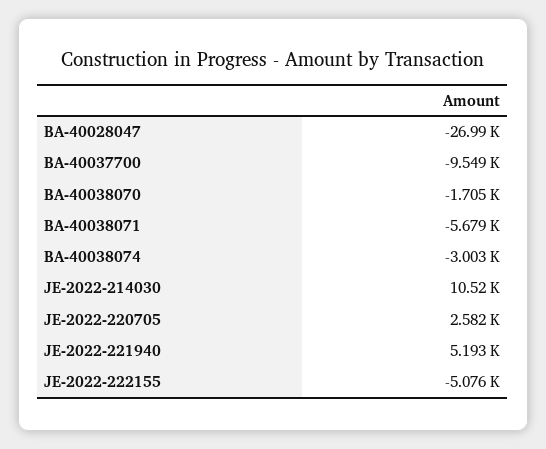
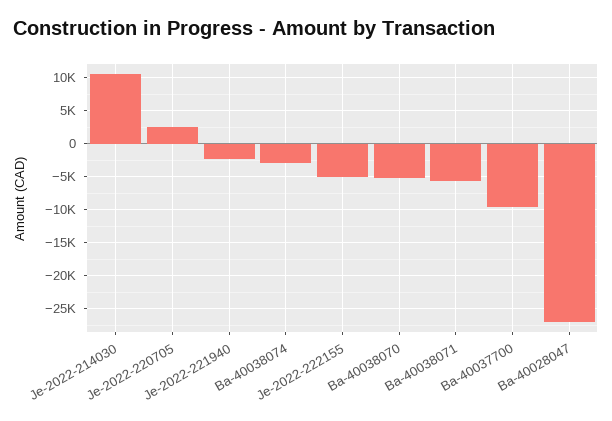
  {
    "BA-40028047": -26990,
    "BA-40037700": -9549,
-   "BA-40038070": -1705,
+   "BA-40038070": -5000,
    "BA-40038071": -5679,
    "BA-40038074": -3003,
    "JE-2022-214030": 10520,
    "JE-2022-220705": 2582,
-   "JE-2022-221940": 5193,
+   "JE-2022-221940": -2000,
    "JE-2022-222155": -5076
  }

